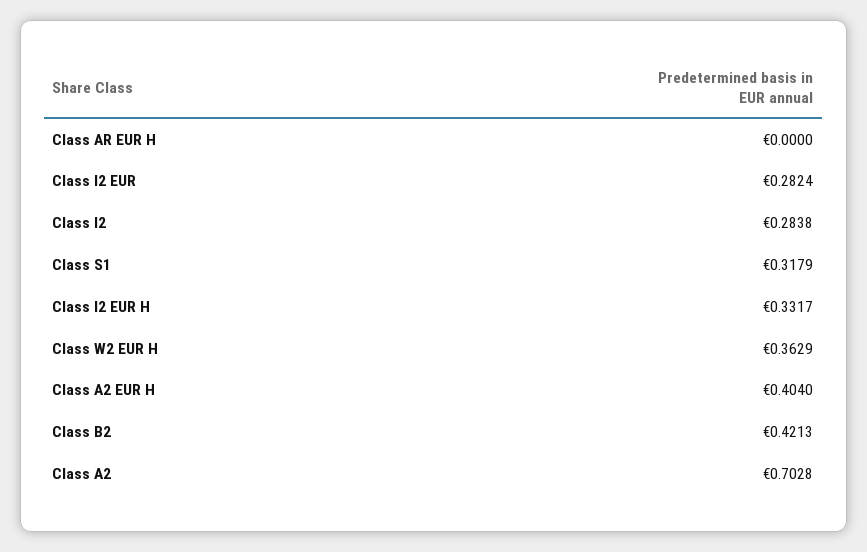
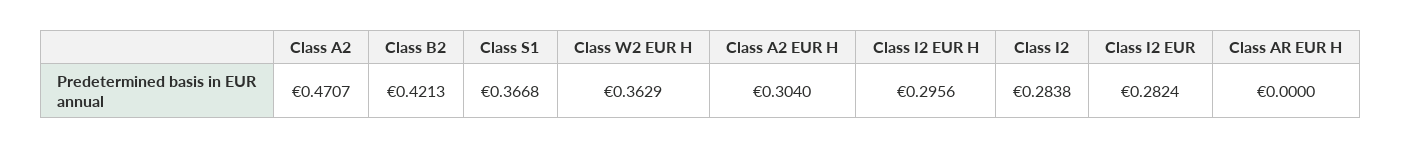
  {
    "Class AR EUR H": 0,
    "Class I2 EUR": 0.2824,
    "Class I2": 0.2838,
-   "Class S1": 0.3179,
+   "Class S1": 0.3668,
-   "Class I2 EUR H": 0.3317,
+   "Class I2 EUR H": 0.2956,
    "Class W2 EUR H": 0.3629,
-   "Class A2 EUR H": 0.404,
+   "Class A2 EUR H": 0.304,
    "Class B2": 0.4213,
-   "Class A2": 0.7028
+   "Class A2": 0.4707
  }

